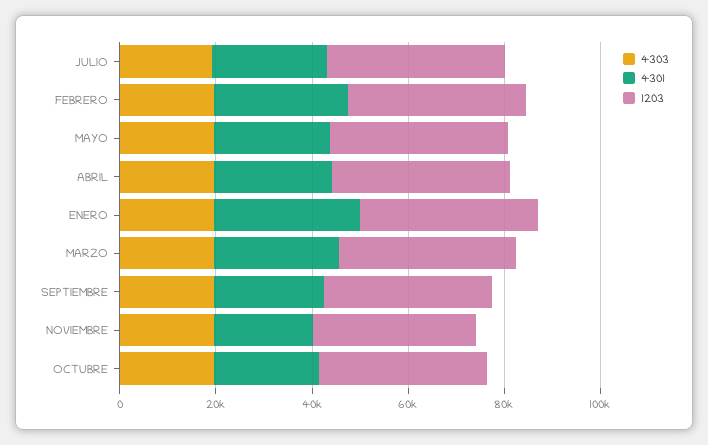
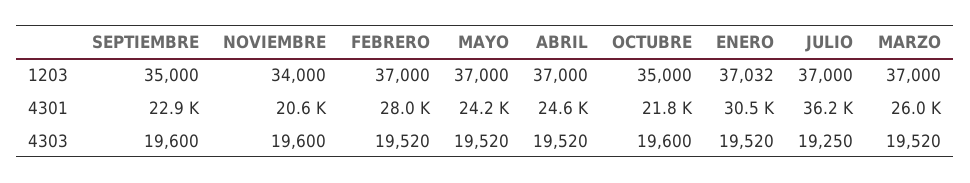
  {
    "4303": {
      "JULIO": 19250,
      "FEBRERO": 19520,
      "MAYO": 19520,
      "ABRIL": 19520,
      "ENERO": 19520,
      "MARZO": 19520,
      "SEPTIEMBRE": 19600,
      "NOVIEMBRE": 19600,
      "OCTUBRE": 19600
    },
    "4301": {
-     "JULIO": 25000,
+     "JULIO": 36200,
      "FEBRERO": 28000,
      "MAYO": 24200,
      "ABRIL": 24600,
      "ENERO": 30500,
      "MARZO": 26000,
      "SEPTIEMBRE": 22900,
      "NOVIEMBRE": 20600,
      "OCTUBRE": 21800
    },
    "1203": {
      "JULIO": 37000,
      "FEBRERO": 37000,
      "MAYO": 37000,
      "ABRIL": 37000,
      "ENERO": 37032,
      "MARZO": 37000,
      "SEPTIEMBRE": 35000,
      "NOVIEMBRE": 34000,
      "OCTUBRE": 35000
    }
  }

